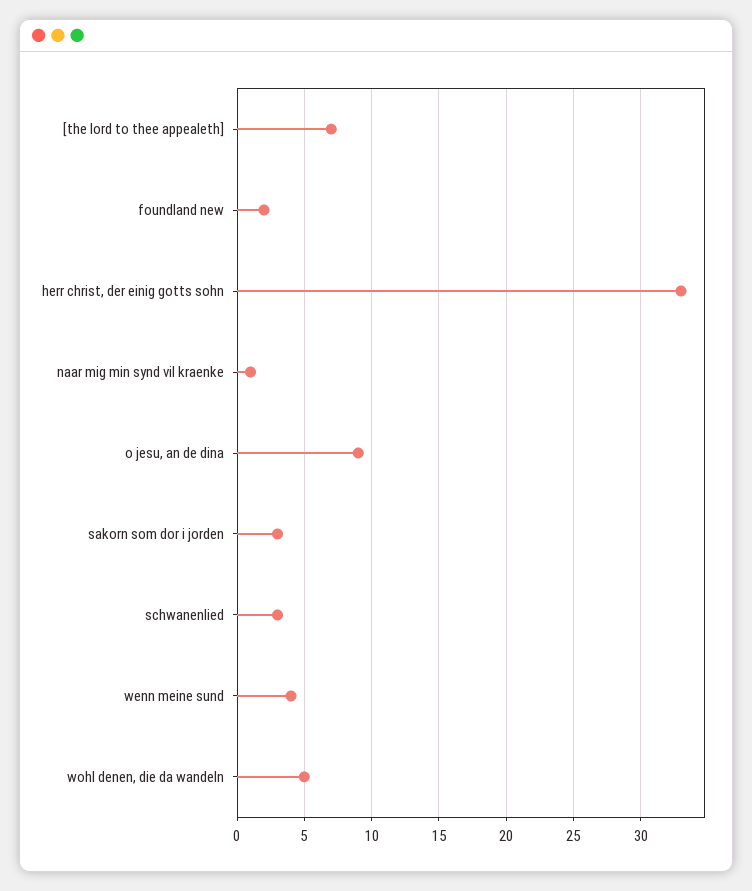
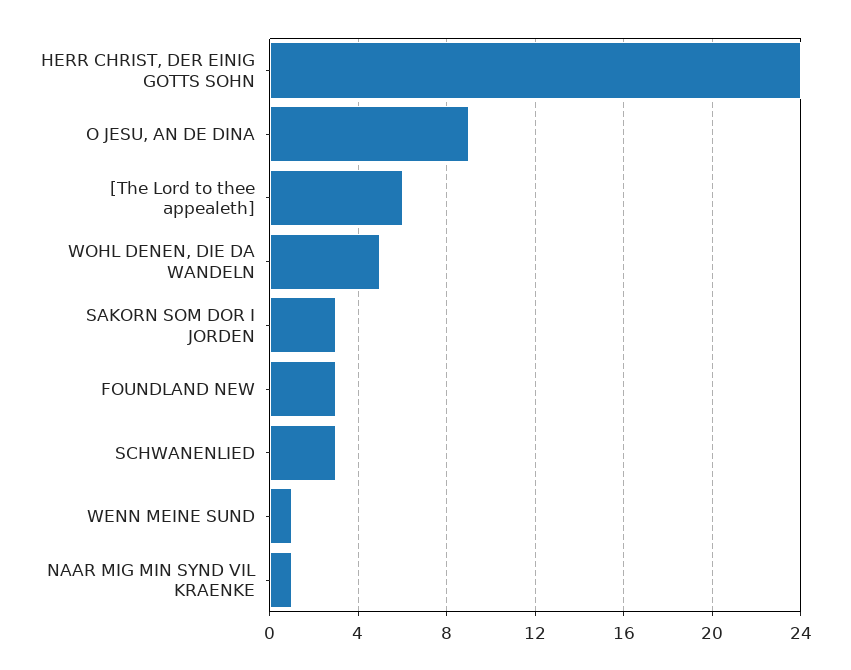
  {
-   "[the lord to thee appealeth]": 7,
+   "[the lord to thee appealeth]": 6,
-   "foundland new": 2,
+   "foundland new": 3,
-   "herr christ, der einig gotts sohn": 33,
+   "herr christ, der einig gotts sohn": 24,
    "naar mig min synd vil kraenke": 1,
    "o jesu, an de dina": 9,
    "sakorn som dor i jorden": 3,
    "schwanenlied": 3,
-   "wenn meine sund": 4,
+   "wenn meine sund": 1,
    "wohl denen, die da wandeln": 5
  }

